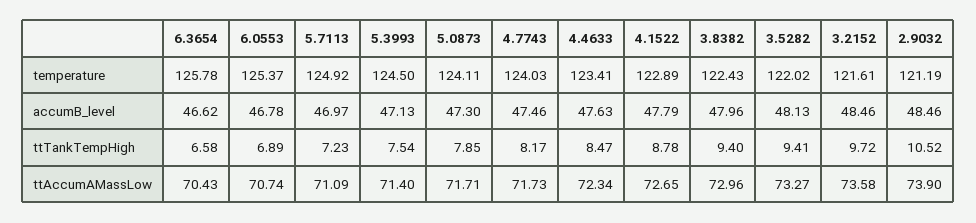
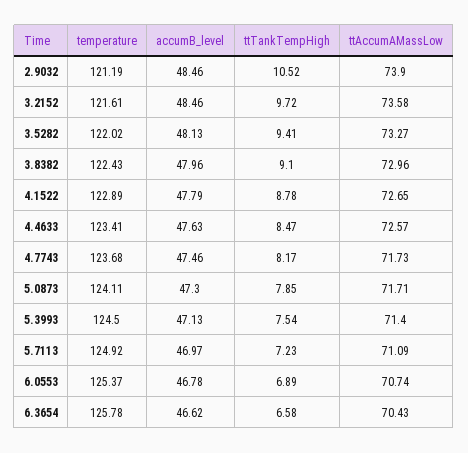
  {
    "6.3654": {
      "temperature": 125.78,
      "accumB_level": 46.62,
      "ttTankTempHigh": 6.58,
      "ttAccumAMassLow": 70.43
    },
    "6.0553": {
      "temperature": 125.37,
      "accumB_level": 46.78,
      "ttTankTempHigh": 6.89,
      "ttAccumAMassLow": 70.74
    },
    "5.7113": {
      "temperature": 124.92,
      "accumB_level": 46.97,
      "ttTankTempHigh": 7.23,
      "ttAccumAMassLow": 71.09
    },
    "5.3993": {
      "temperature": 124.5,
      "accumB_level": 47.13,
      "ttTankTempHigh": 7.54,
      "ttAccumAMassLow": 71.4
    },
    "5.0873": {
      "temperature": 124.11,
      "accumB_level": 47.3,
      "ttTankTempHigh": 7.85,
      "ttAccumAMassLow": 71.71
    },
    "4.7743": {
-     "temperature": 124.03,
+     "temperature": 123.68,
      "accumB_level": 47.46,
      "ttTankTempHigh": 8.17,
      "ttAccumAMassLow": 71.73
    },
    "4.4633": {
      "temperature": 123.41,
      "accumB_level": 47.63,
      "ttTankTempHigh": 8.47,
-     "ttAccumAMassLow": 72.34
+     "ttAccumAMassLow": 72.57
    },
    "4.1522": {
      "temperature": 122.89,
      "accumB_level": 47.79,
      "ttTankTempHigh": 8.78,
      "ttAccumAMassLow": 72.65
    },
    "3.8382": {
      "temperature": 122.43,
      "accumB_level": 47.96,
-     "ttTankTempHigh": 9.4,
+     "ttTankTempHigh": 9.1,
      "ttAccumAMassLow": 72.96
    },
    "3.5282": {
      "temperature": 122.02,
      "accumB_level": 48.13,
      "ttTankTempHigh": 9.41,
      "ttAccumAMassLow": 73.27
    },
    "3.2152": {
      "temperature": 121.61,
      "accumB_level": 48.46,
      "ttTankTempHigh": 9.72,
      "ttAccumAMassLow": 73.58
    },
    "2.9032": {
      "temperature": 121.19,
      "accumB_level": 48.46,
      "ttTankTempHigh": 10.52,
      "ttAccumAMassLow": 73.9
    }
  }

